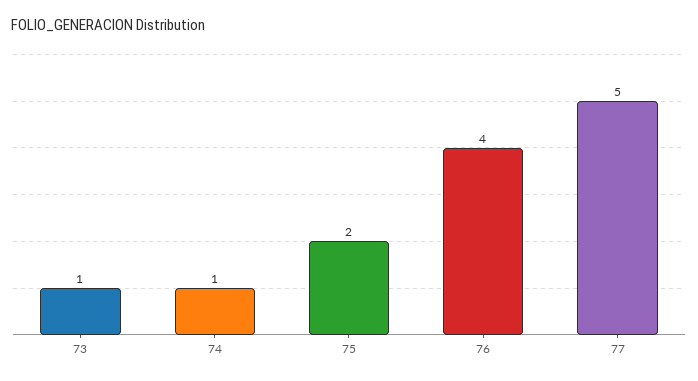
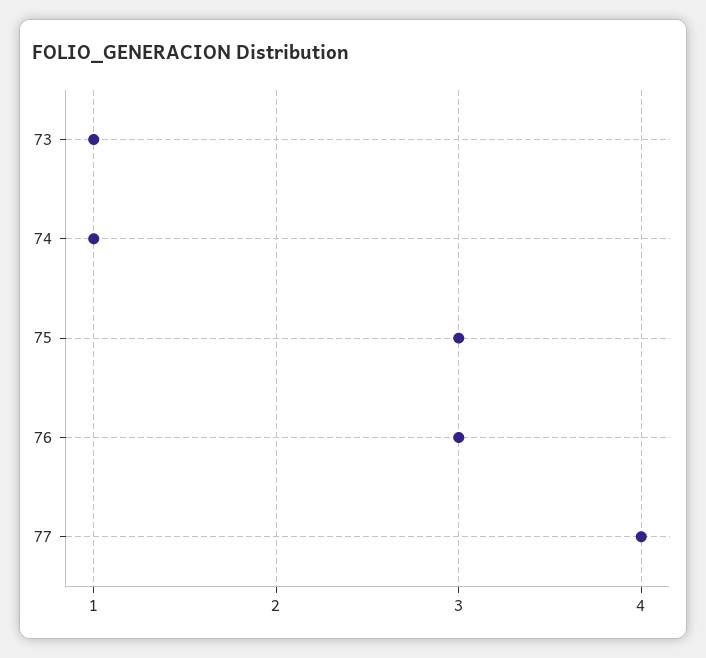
  {
    "73": 1,
    "74": 1,
-   "75": 2,
+   "75": 3,
-   "76": 4,
+   "76": 3,
-   "77": 5
+   "77": 4
  }

